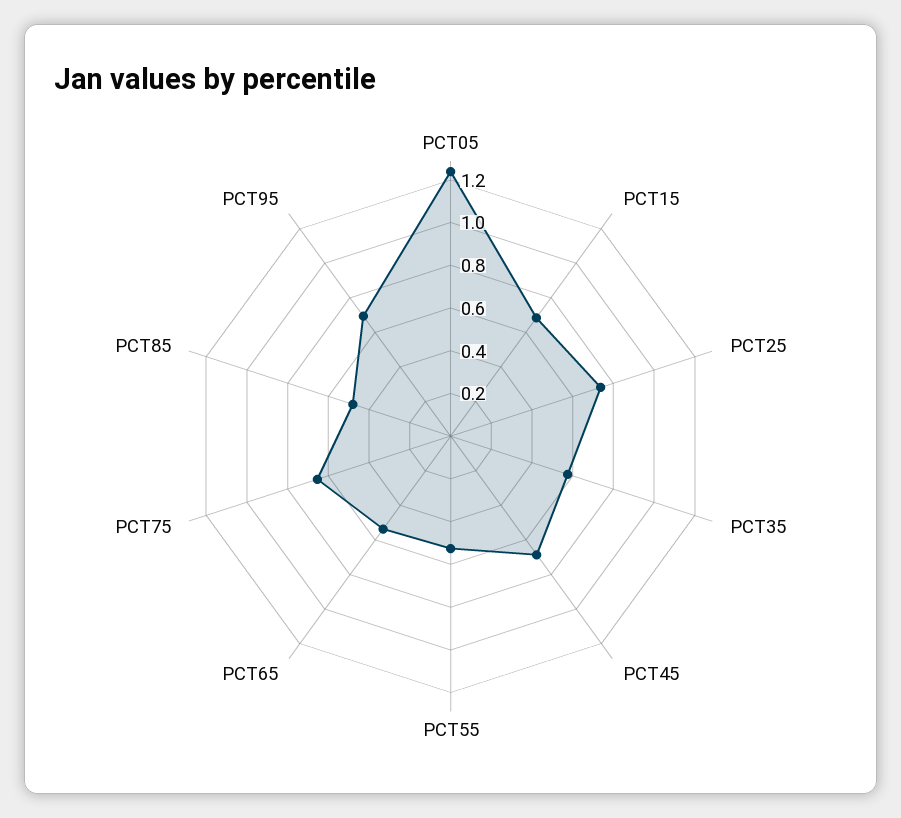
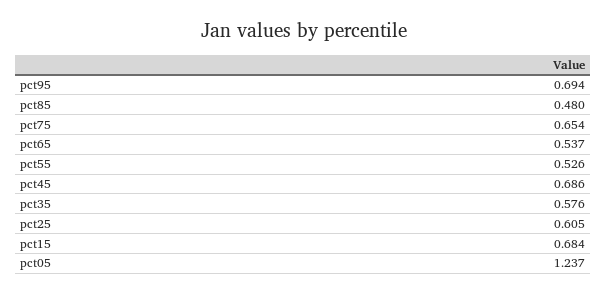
  {
    "PCT05": 1.237,
    "PCT15": 0.684,
-   "PCT25": 0.75,
+   "PCT25": 0.605,
    "PCT35": 0.576,
    "PCT45": 0.686,
    "PCT55": 0.526,
    "PCT65": 0.537,
    "PCT75": 0.654,
    "PCT85": 0.48,
    "PCT95": 0.694
  }

